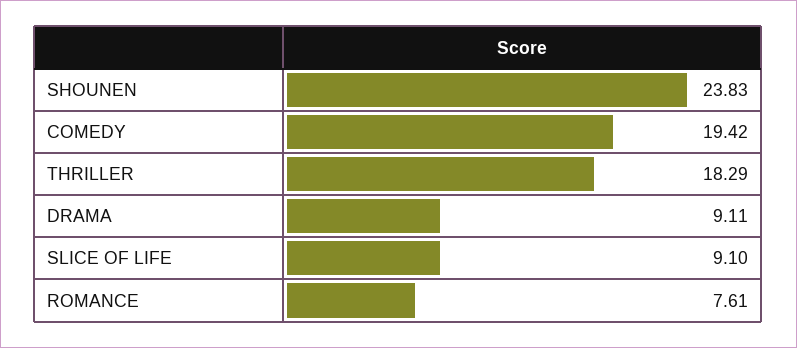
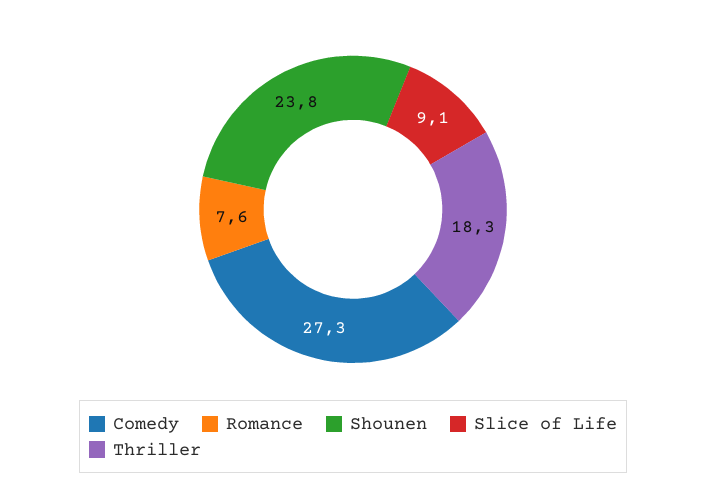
  {
    "SHOUNEN": 23.83,
-   "COMEDY": 19.42,
+   "COMEDY": 27.3,
    "THRILLER": 18.29,
-   "DRAMA": 9.11,
    "SLICE OF LIFE": 9.1,
    "ROMANCE": 7.61
  }

